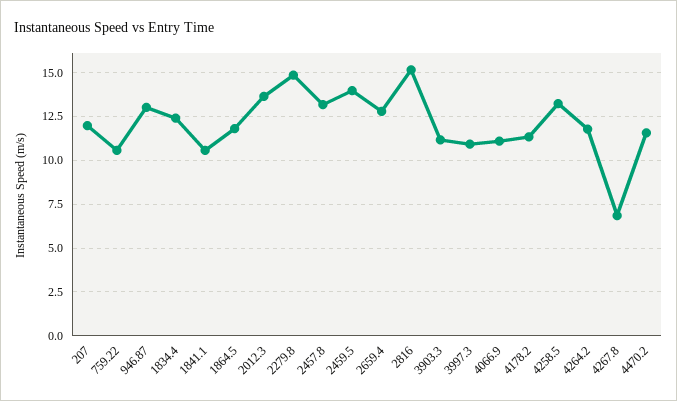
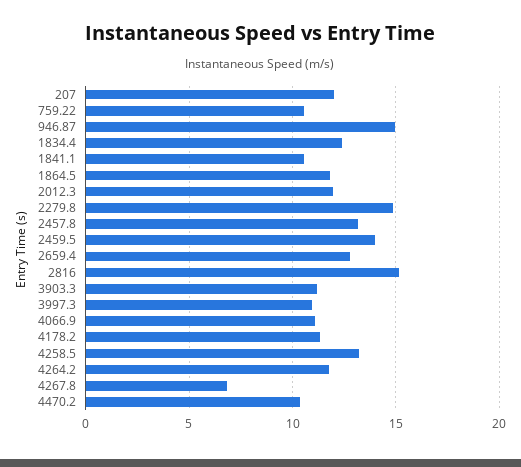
  {
    "207": 12,
    "759.22": 10.5,
-   "946.87": 13,
+   "946.87": 15,
    "1834.4": 12.5,
    "1841.1": 10.5,
    "1864.5": 12,
-   "2012.3": 13.5,
+   "2012.3": 12,
    "2279.8": 15,
    "2457.8": 13,
    "2459.5": 14,
    "2659.4": 13,
    "2816": 15,
    "3903.3": 11,
    "3997.3": 11,
    "4066.9": 11,
    "4178.2": 11.5,
    "4258.5": 13,
    "4264.2": 12,
    "4267.8": 7,
-   "4470.2": 11.5
+   "4470.2": 10.5
  }

